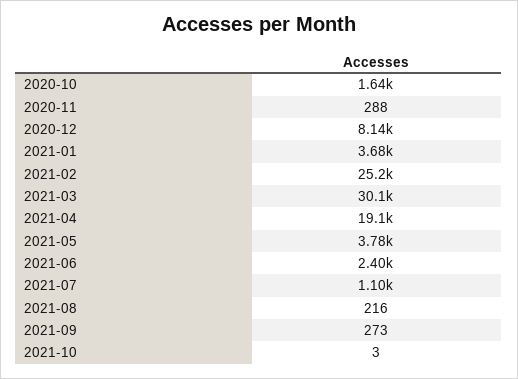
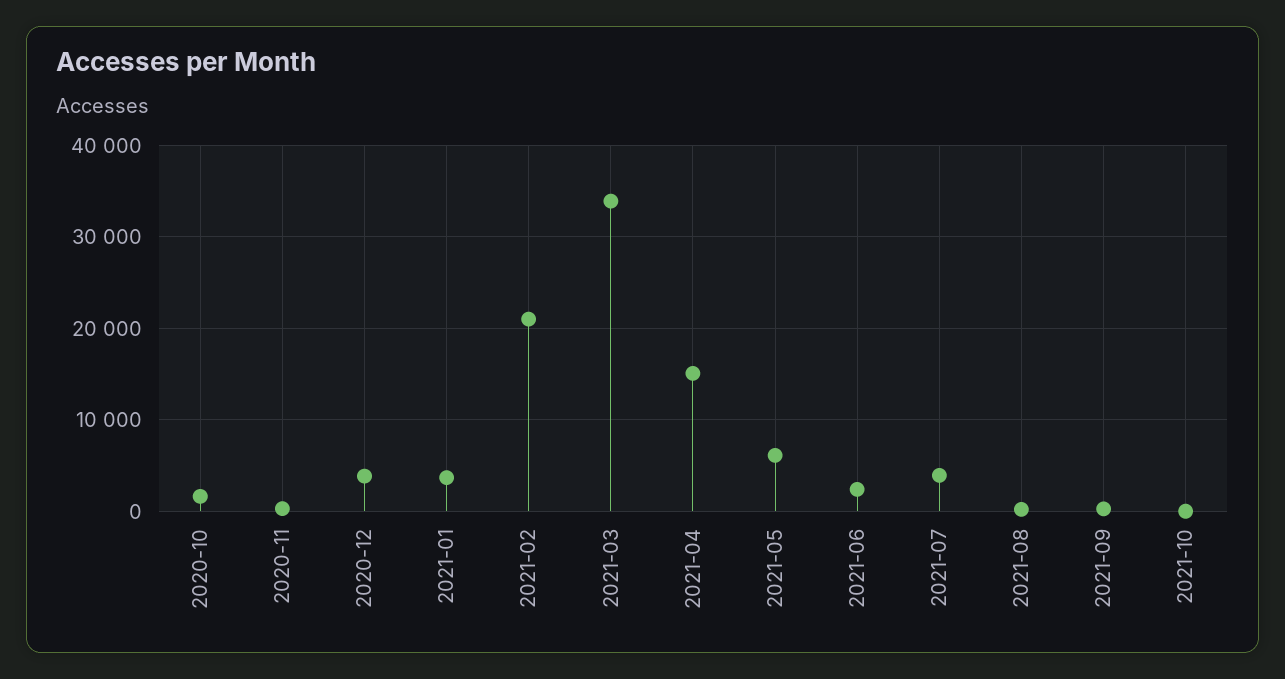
  {
    "2020-10": 1640,
    "2020-11": 288,
-   "2020-12": 8140,
+   "2020-12": 4000,
    "2021-01": 3680,
-   "2021-02": 25200,
+   "2021-02": 21000,
-   "2021-03": 30100,
+   "2021-03": 34000,
-   "2021-04": 19100,
+   "2021-04": 15000,
-   "2021-05": 3780,
+   "2021-05": 6000,
    "2021-06": 2400,
-   "2021-07": 1100,
+   "2021-07": 4000,
    "2021-08": 216,
    "2021-09": 273,
    "2021-10": 3
  }

